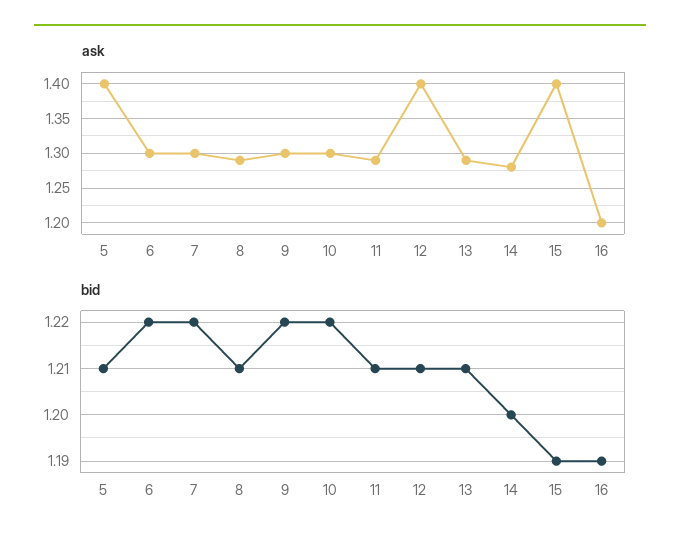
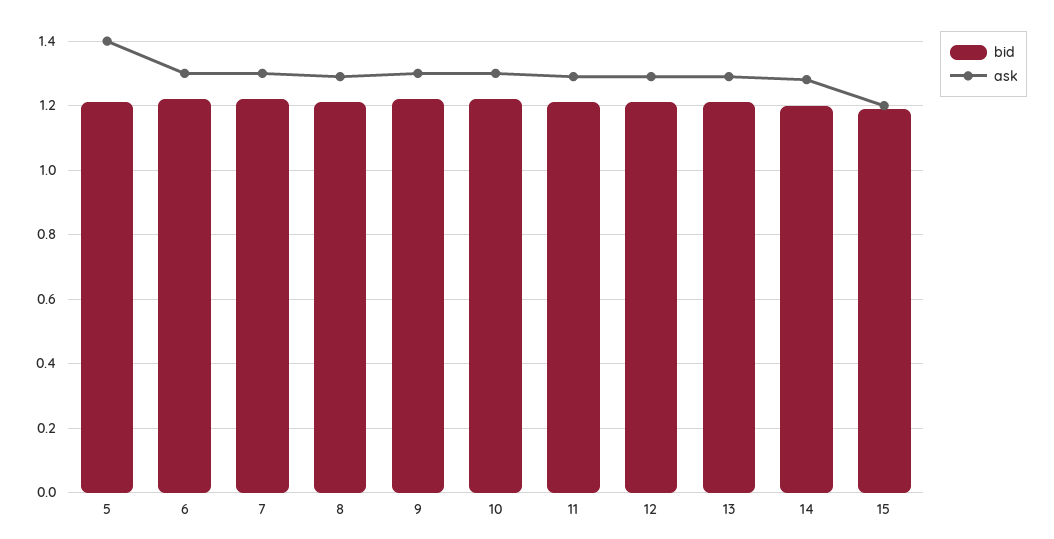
  {
    "ask": {
      "5": 1.4,
      "6": 1.3,
      "7": 1.3,
      "8": 1.29,
      "9": 1.3,
      "10": 1.3,
      "11": 1.29,
-     "12": 1.4,
+     "12": 1.3,
      "13": 1.29,
      "14": 1.28,
-     "15": 1.4,
+     "15": 1.2
-     "16": 1.2
    },
    "bid": {
      "5": 1.21,
      "6": 1.22,
      "7": 1.22,
      "8": 1.21,
      "9": 1.22,
      "10": 1.22,
      "11": 1.21,
      "12": 1.21,
      "13": 1.21,
      "14": 1.2,
-     "15": 1.19,
+     "15": 1.19
-     "16": 1.19
    }
  }

